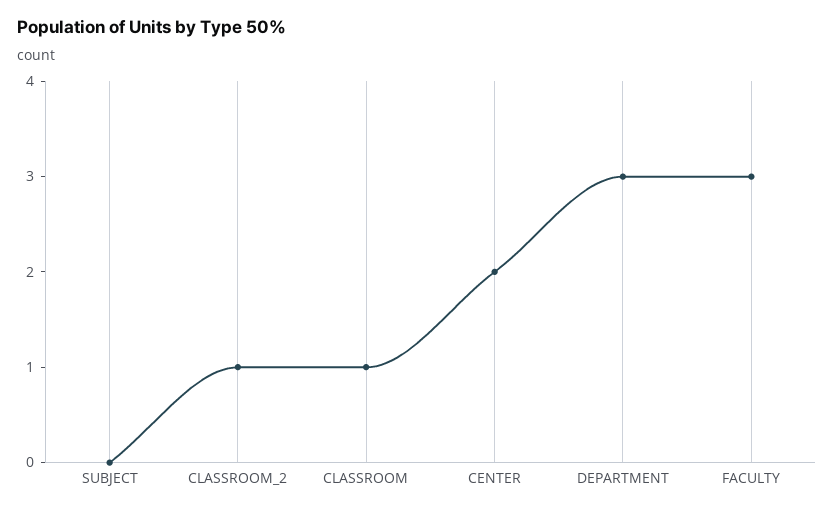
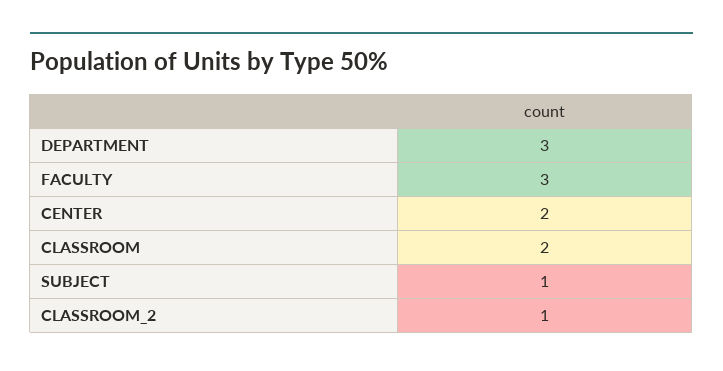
  {
-   "SUBJECT": 0,
+   "SUBJECT": 1,
    "CLASSROOM_2": 1,
-   "CLASSROOM": 1,
+   "CLASSROOM": 2,
    "CENTER": 2,
    "DEPARTMENT": 3,
    "FACULTY": 3
  }

